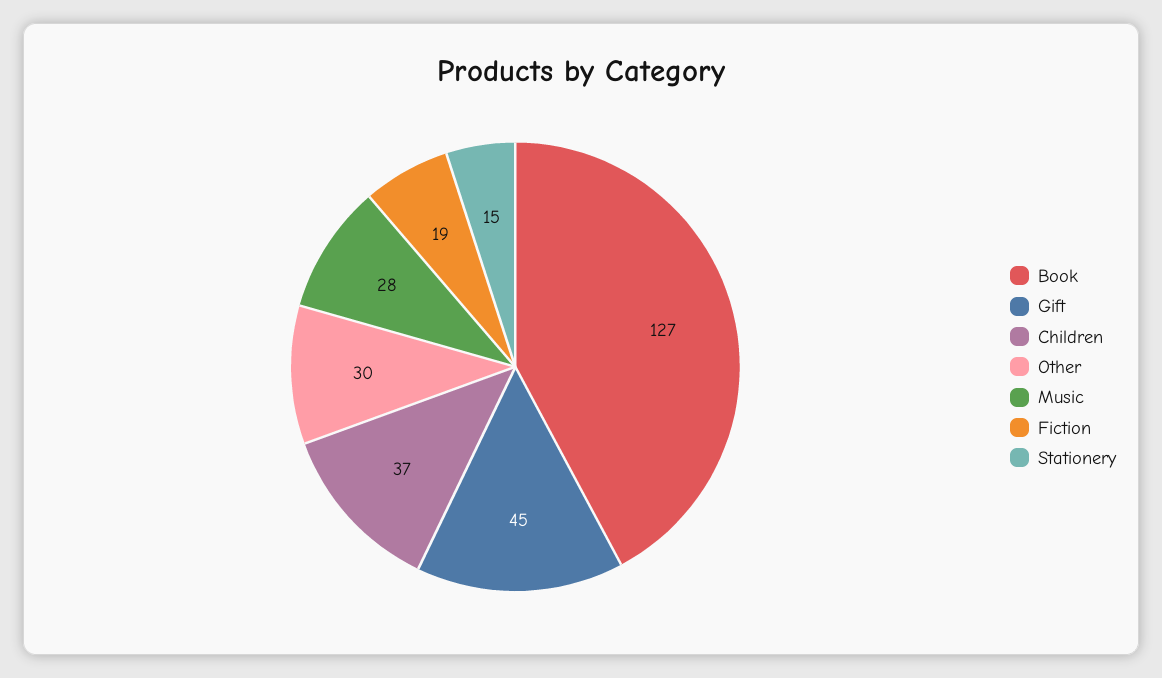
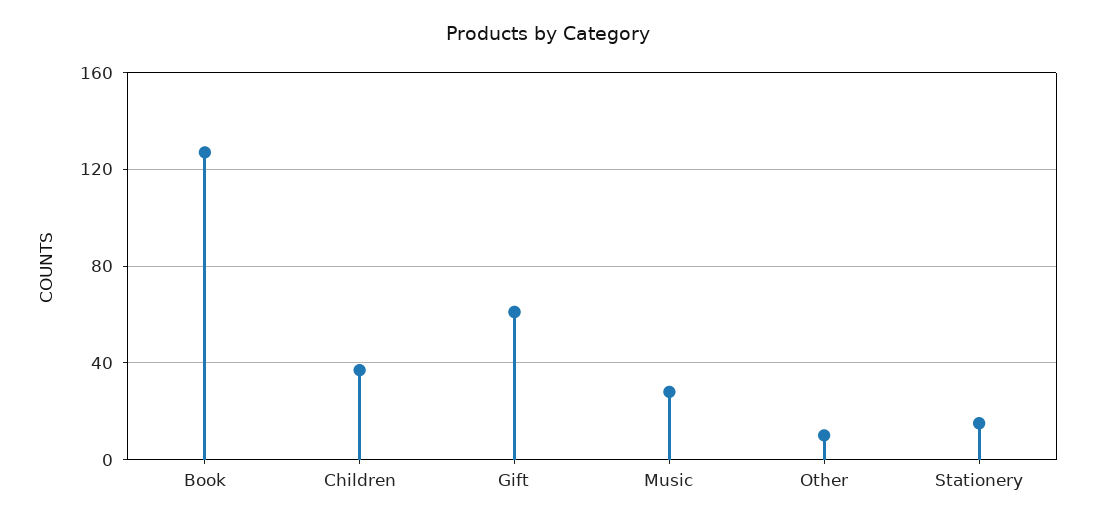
  {
    "Book": 127,
-   "Gift": 45,
+   "Gift": 60,
    "Children": 37,
-   "Other": 30,
+   "Other": 10,
    "Music": 28,
-   "Fiction": 19,
    "Stationery": 15
  }

